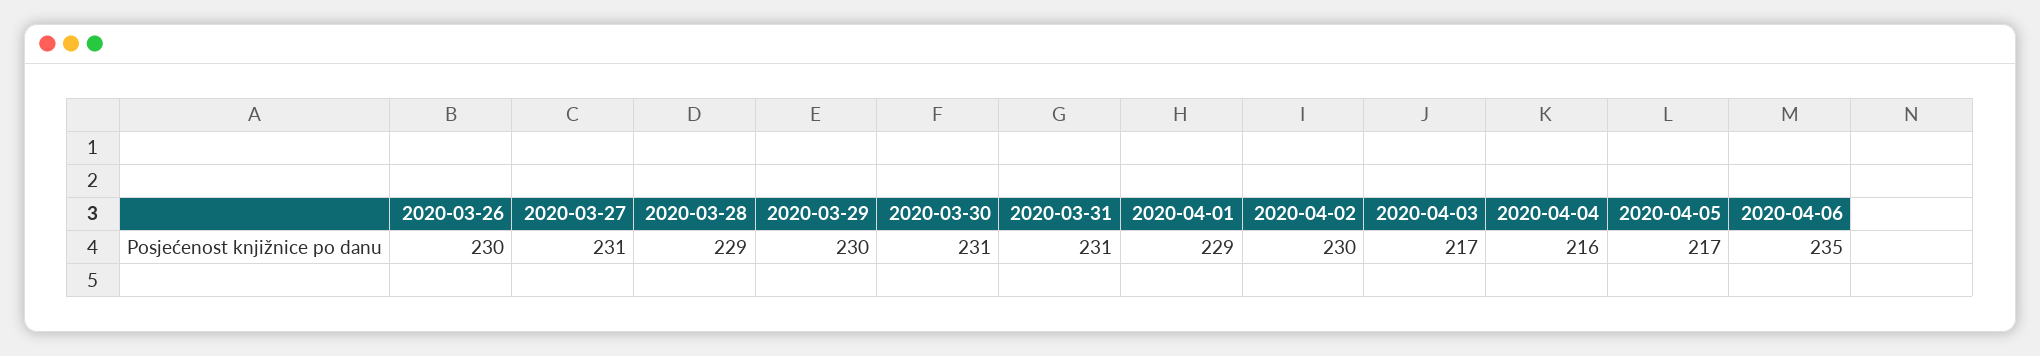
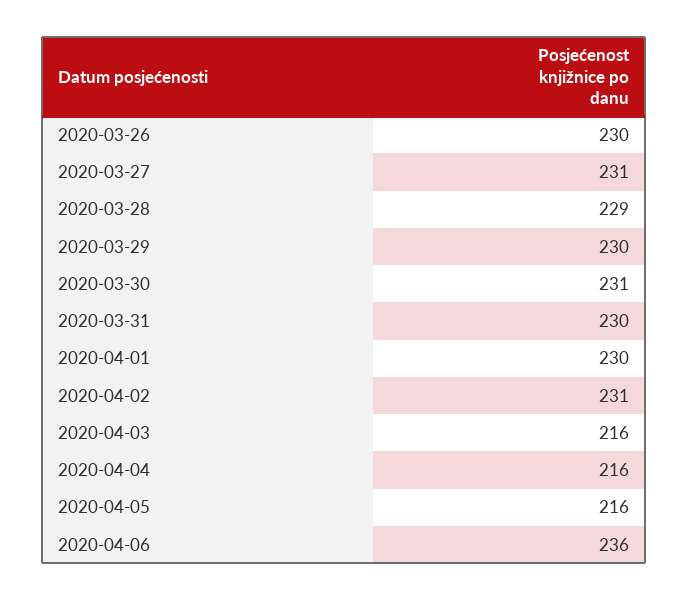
  {
    "2020-03-26": 230,
    "2020-03-27": 231,
    "2020-03-28": 229,
    "2020-03-29": 230,
    "2020-03-30": 231,
-   "2020-03-31": 231,
+   "2020-03-31": 230,
-   "2020-04-01": 229,
+   "2020-04-01": 230,
-   "2020-04-02": 230,
+   "2020-04-02": 231,
-   "2020-04-03": 217,
+   "2020-04-03": 216,
    "2020-04-04": 216,
-   "2020-04-05": 217,
+   "2020-04-05": 216,
-   "2020-04-06": 235
+   "2020-04-06": 236
  }

